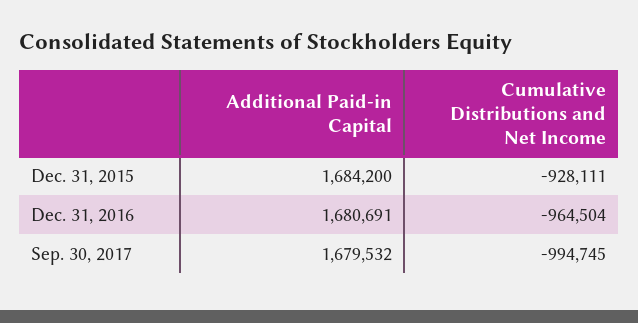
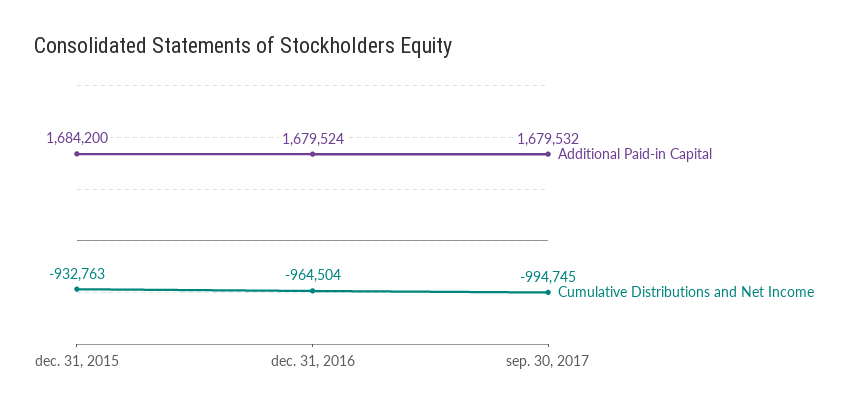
  {
    "Additional Paid-in Capital": {
      "Dec. 31, 2015": 1684200,
-     "Dec. 31, 2016": 1680691,
+     "Dec. 31, 2016": 1679524,
      "Sep. 30, 2017": 1679532
    },
    "Cumulative Distributions and Net Income": {
-     "Dec. 31, 2015": -928111,
+     "Dec. 31, 2015": -932763,
      "Dec. 31, 2016": -964504,
      "Sep. 30, 2017": -994745
    }
  }

